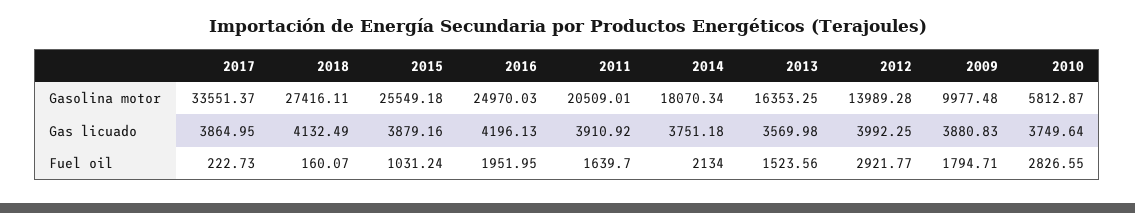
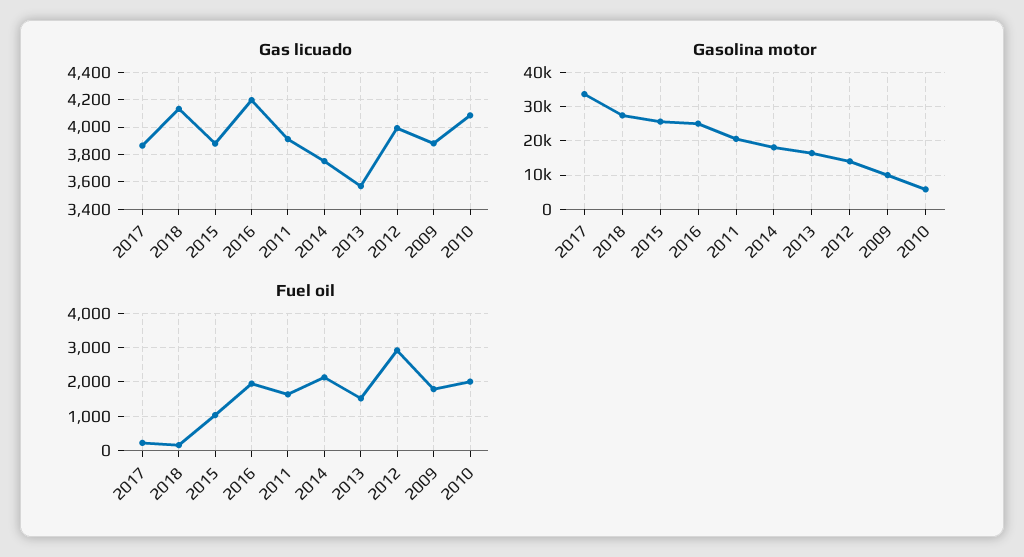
  {
    "Gasolina motor": {
      "2017": 33551.37,
      "2018": 27416.11,
      "2015": 25549.18,
      "2016": 24970.03,
      "2011": 20509.01,
      "2014": 18070.34,
      "2013": 16353.25,
      "2012": 13989.28,
      "2009": 9977.48,
      "2010": 5812.87
    },
    "Gas licuado": {
      "2017": 3864.95,
      "2018": 4132.49,
      "2015": 3879.16,
      "2016": 4196.13,
      "2011": 3910.92,
      "2014": 3751.18,
      "2013": 3569.98,
      "2012": 3992.25,
      "2009": 3880.83,
-     "2010": 3749.64
+     "2010": 4100
    },
    "Fuel oil": {
      "2017": 222.73,
      "2018": 160.07,
      "2015": 1031.24,
      "2016": 1951.95,
      "2011": 1639.7,
      "2014": 2134,
      "2013": 1523.56,
      "2012": 2921.77,
      "2009": 1794.71,
-     "2010": 2826.55
+     "2010": 2000
    }
  }

